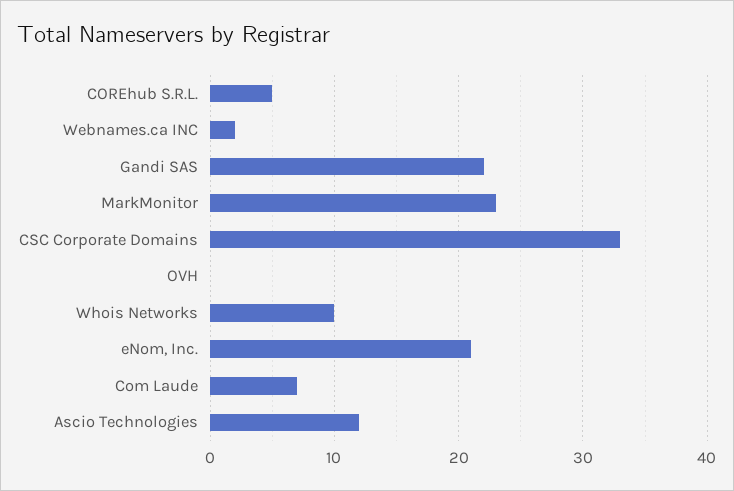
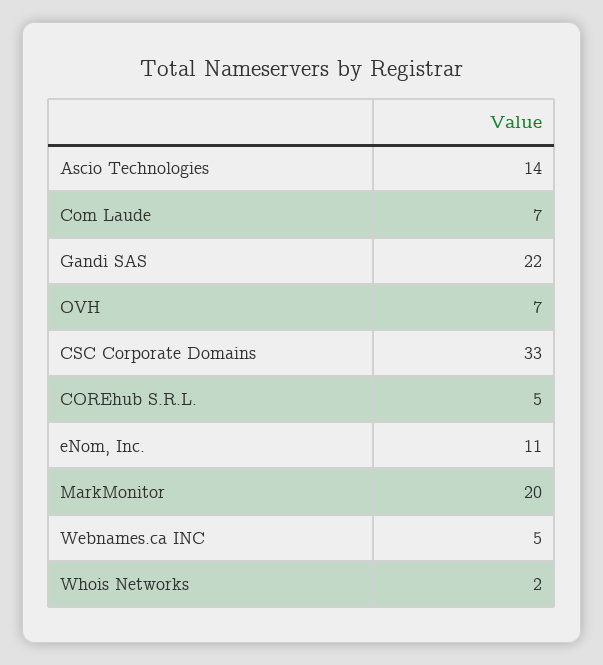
  {
    "COREhub S.R.L.": 5,
-   "Webnames.ca INC": 2,
+   "Webnames.ca INC": 5,
    "Gandi SAS": 22,
-   "MarkMonitor": 23,
+   "MarkMonitor": 20,
    "CSC Corporate Domains": 33,
-   "OVH": 0,
+   "OVH": 7,
-   "Whois Networks": 10,
+   "Whois Networks": 2,
-   "eNom, Inc.": 21,
+   "eNom, Inc.": 11,
    "Com Laude": 7,
-   "Ascio Technologies": 12
+   "Ascio Technologies": 14
  }

